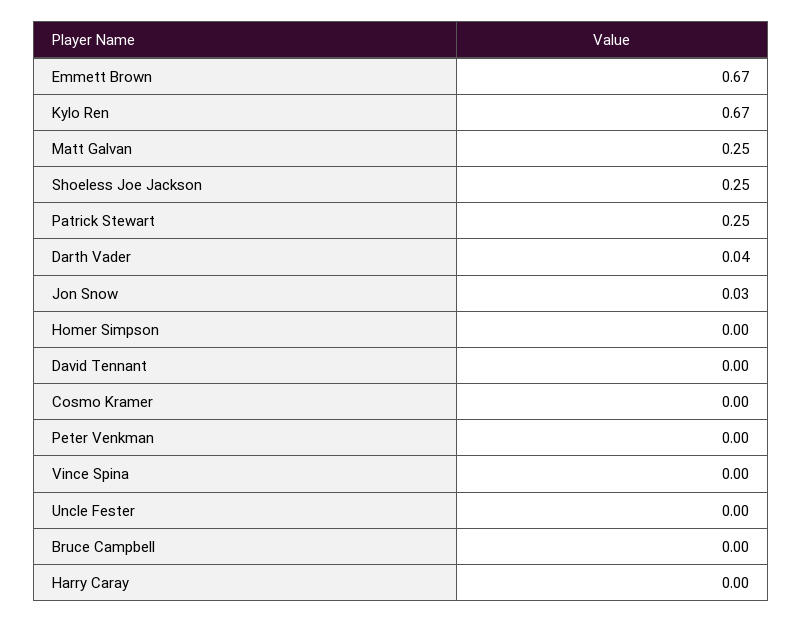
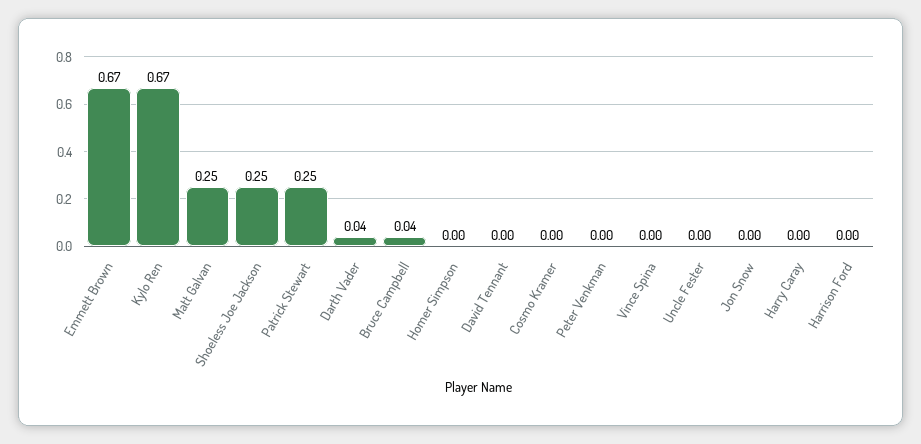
  {
    "Emmett Brown": 0.67,
    "Kylo Ren": 0.67,
    "Matt Galvan": 0.25,
    "Shoeless Joe Jackson": 0.25,
    "Patrick Stewart": 0.25,
    "Darth Vader": 0.04,
-   "Jon Snow": 0.03,
+   "Jon Snow": 0,
    "Homer Simpson": 0,
    "David Tennant": 0,
    "Cosmo Kramer": 0,
    "Peter Venkman": 0,
    "Vince Spina": 0,
    "Uncle Fester": 0,
-   "Bruce Campbell": 0,
+   "Bruce Campbell": 0.04,
-   "Harry Caray": 0
+   "Harry Caray": 0,
+   "Harrison Ford": 0
  }

